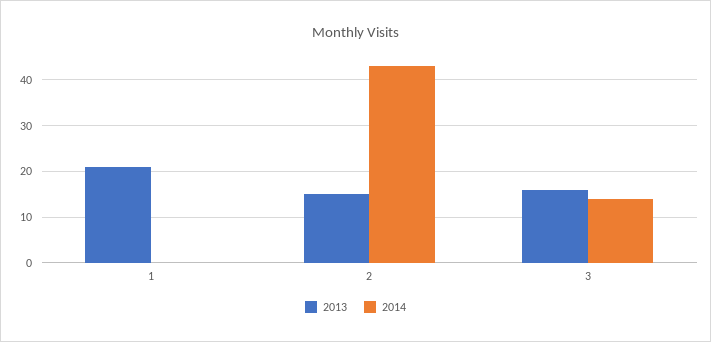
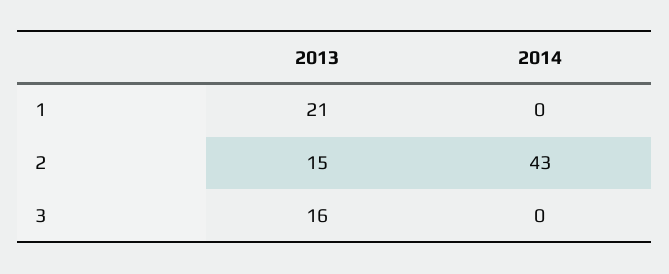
  {
    "2013": {
      "1": 21,
      "2": 15,
      "3": 16
    },
    "2014": {
      "1": 0,
      "2": 43,
-     "3": 15
+     "3": 0
    }
  }

